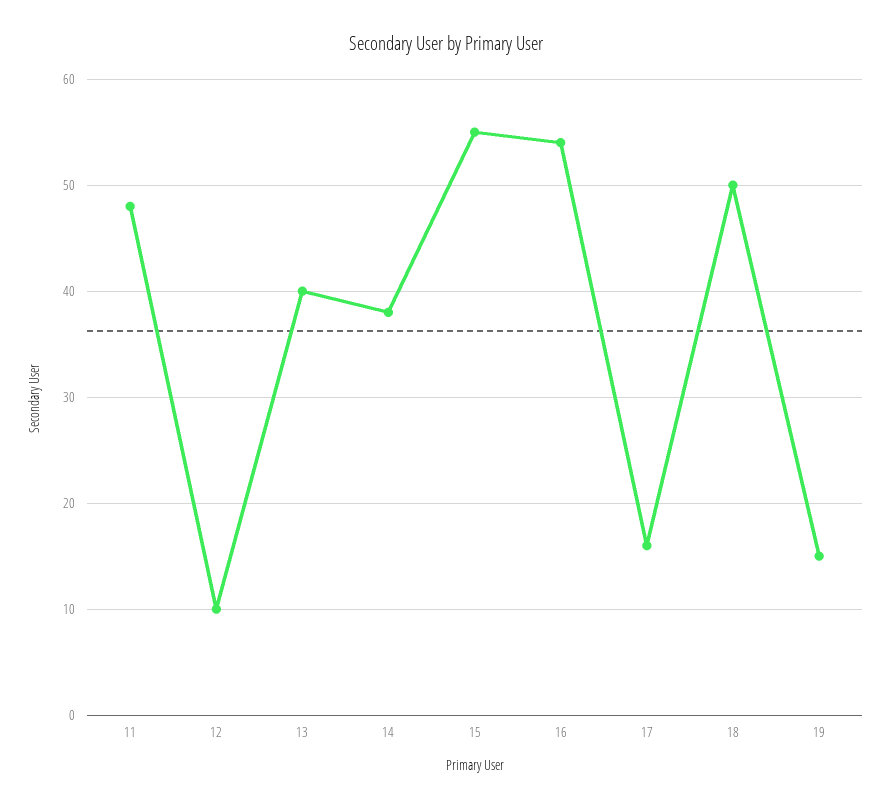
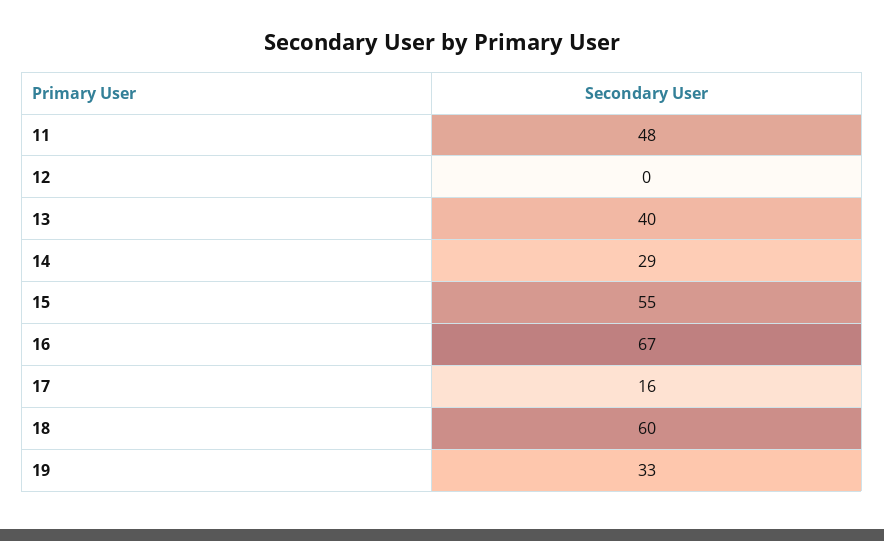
  {
    "11": 48,
-   "12": 10,
+   "12": 0,
    "13": 40,
-   "14": 38,
+   "14": 29,
    "15": 55,
-   "16": 54,
+   "16": 67,
    "17": 16,
-   "18": 50,
+   "18": 60,
-   "19": 15
+   "19": 33
  }

